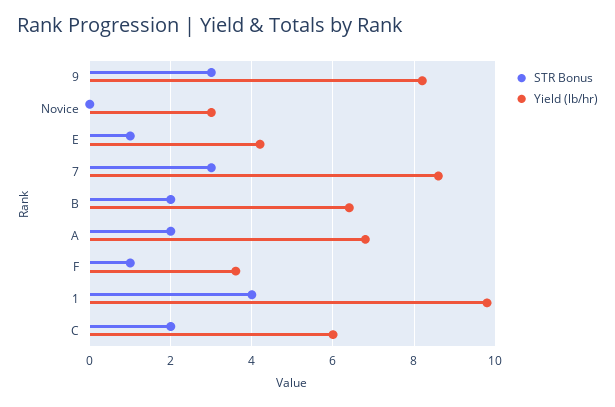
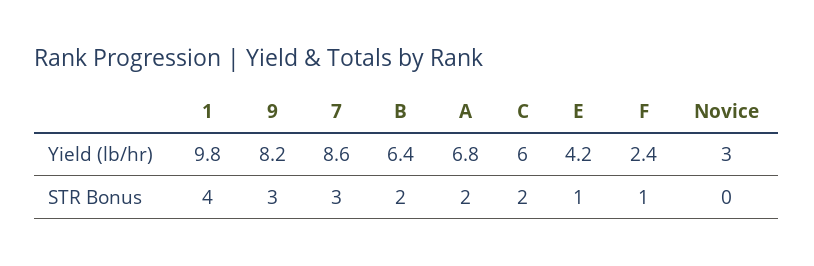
  {
    "STR Bonus": {
      "9": 3,
      "Novice": 0,
      "E": 1,
      "7": 3,
      "B": 2,
      "A": 2,
      "F": 1,
      "1": 4,
      "C": 2
    },
    "Yield (lb/hr)": {
      "9": 8.2,
      "Novice": 3,
      "E": 4.2,
      "7": 8.6,
      "B": 6.4,
      "A": 6.8,
-     "F": 3.5,
+     "F": 2.4,
      "1": 9.8,
      "C": 6
    }
  }

